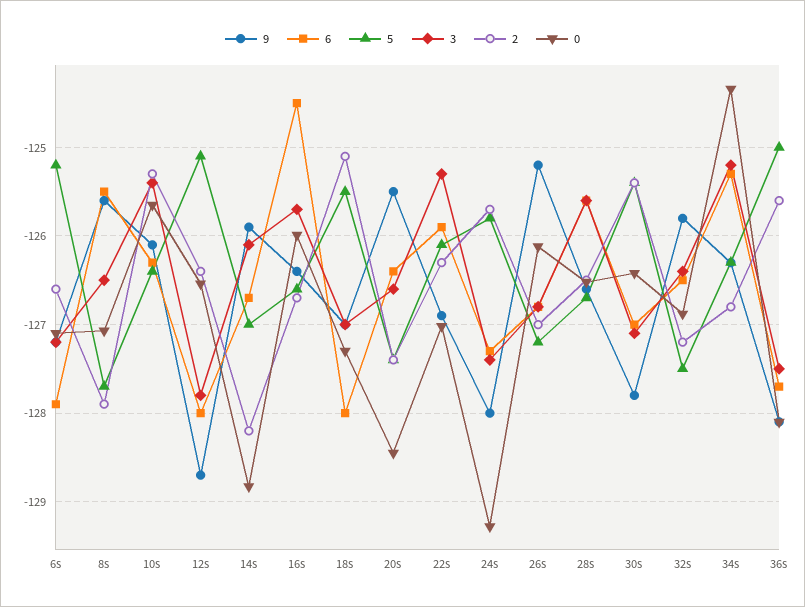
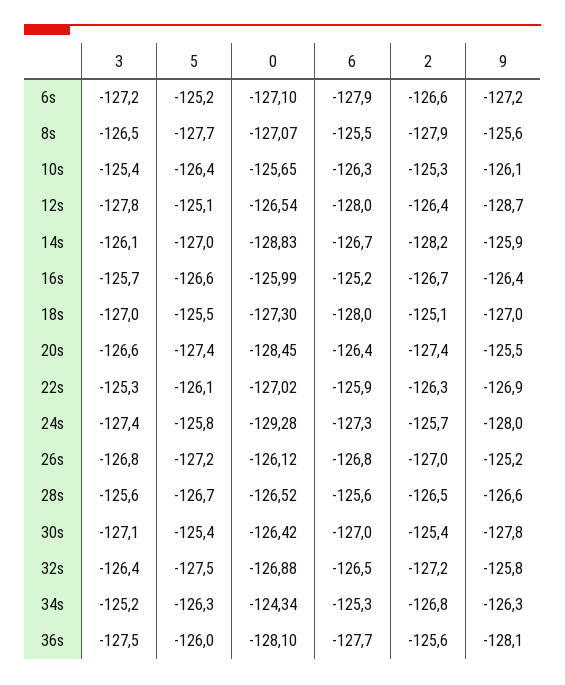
  {
    "9": {
      "6s": -127.2,
      "8s": -125.6,
      "10s": -126.1,
      "12s": -128.7,
      "14s": -125.9,
      "16s": -126.4,
      "18s": -127,
      "20s": -125.5,
      "22s": -126.9,
      "24s": -128,
      "26s": -125.2,
      "28s": -126.6,
      "30s": -127.8,
      "32s": -125.8,
      "34s": -126.3,
      "36s": -128.1
    },
    "6": {
      "6s": -127.9,
      "8s": -125.5,
      "10s": -126.3,
      "12s": -128,
      "14s": -126.7,
-     "16s": -124.5,
+     "16s": -125.2,
      "18s": -128,
      "20s": -126.4,
      "22s": -125.9,
      "24s": -127.3,
      "26s": -126.8,
      "28s": -125.6,
      "30s": -127,
      "32s": -126.5,
      "34s": -125.3,
      "36s": -127.7
    },
    "5": {
      "6s": -125.2,
      "8s": -127.7,
      "10s": -126.4,
      "12s": -125.1,
      "14s": -127,
      "16s": -126.6,
      "18s": -125.5,
      "20s": -127.4,
      "22s": -126.1,
      "24s": -125.8,
      "26s": -127.2,
      "28s": -126.7,
      "30s": -125.4,
      "32s": -127.5,
      "34s": -126.3,
-     "36s": -125
+     "36s": -126
    },
    "3": {
      "6s": -127.2,
      "8s": -126.5,
      "10s": -125.4,
      "12s": -127.8,
      "14s": -126.1,
      "16s": -125.7,
      "18s": -127,
      "20s": -126.6,
      "22s": -125.3,
      "24s": -127.4,
      "26s": -126.8,
      "28s": -125.6,
      "30s": -127.1,
      "32s": -126.4,
      "34s": -125.2,
      "36s": -127.5
    },
    "2": {
      "6s": -126.6,
      "8s": -127.9,
      "10s": -125.3,
      "12s": -126.4,
      "14s": -128.2,
      "16s": -126.7,
      "18s": -125.1,
      "20s": -127.4,
      "22s": -126.3,
      "24s": -125.7,
      "26s": -127,
      "28s": -126.5,
      "30s": -125.4,
      "32s": -127.2,
      "34s": -126.8,
      "36s": -125.6
    },
    "0": {
      "6s": -127.1,
      "8s": -127.07,
      "10s": -125.65,
      "12s": -126.54,
      "14s": -128.83,
      "16s": -125.99,
      "18s": -127.3,
      "20s": -128.45,
      "22s": -127.02,
      "24s": -129.28,
      "26s": -126.12,
      "28s": -126.52,
      "30s": -126.42,
      "32s": -126.88,
      "34s": -124.34,
      "36s": -128.1
    }
  }

